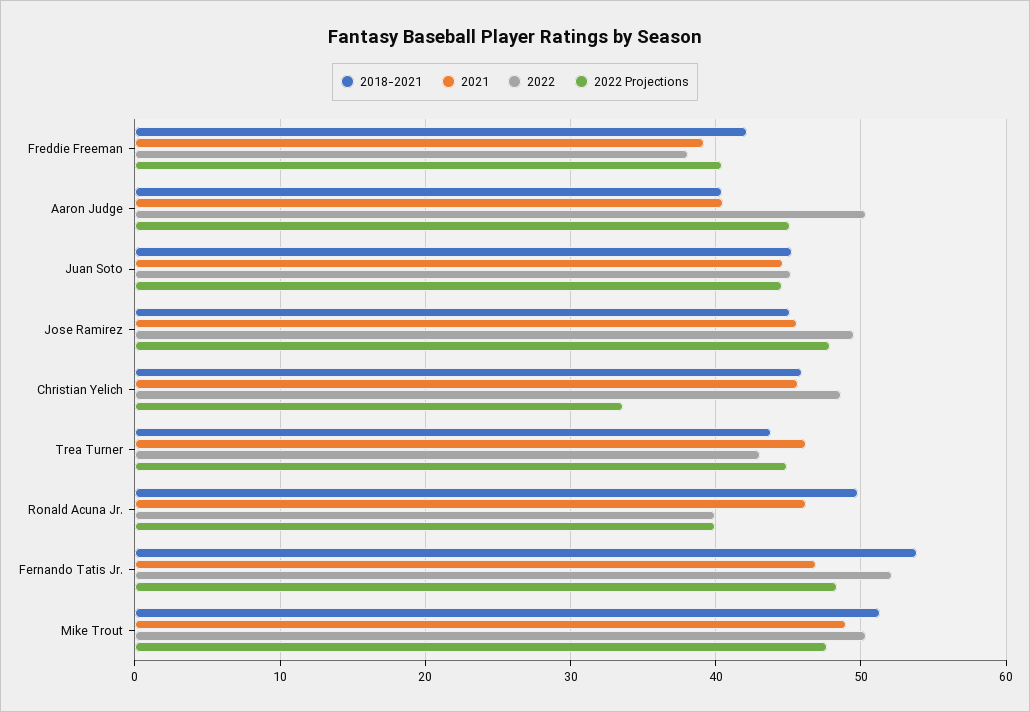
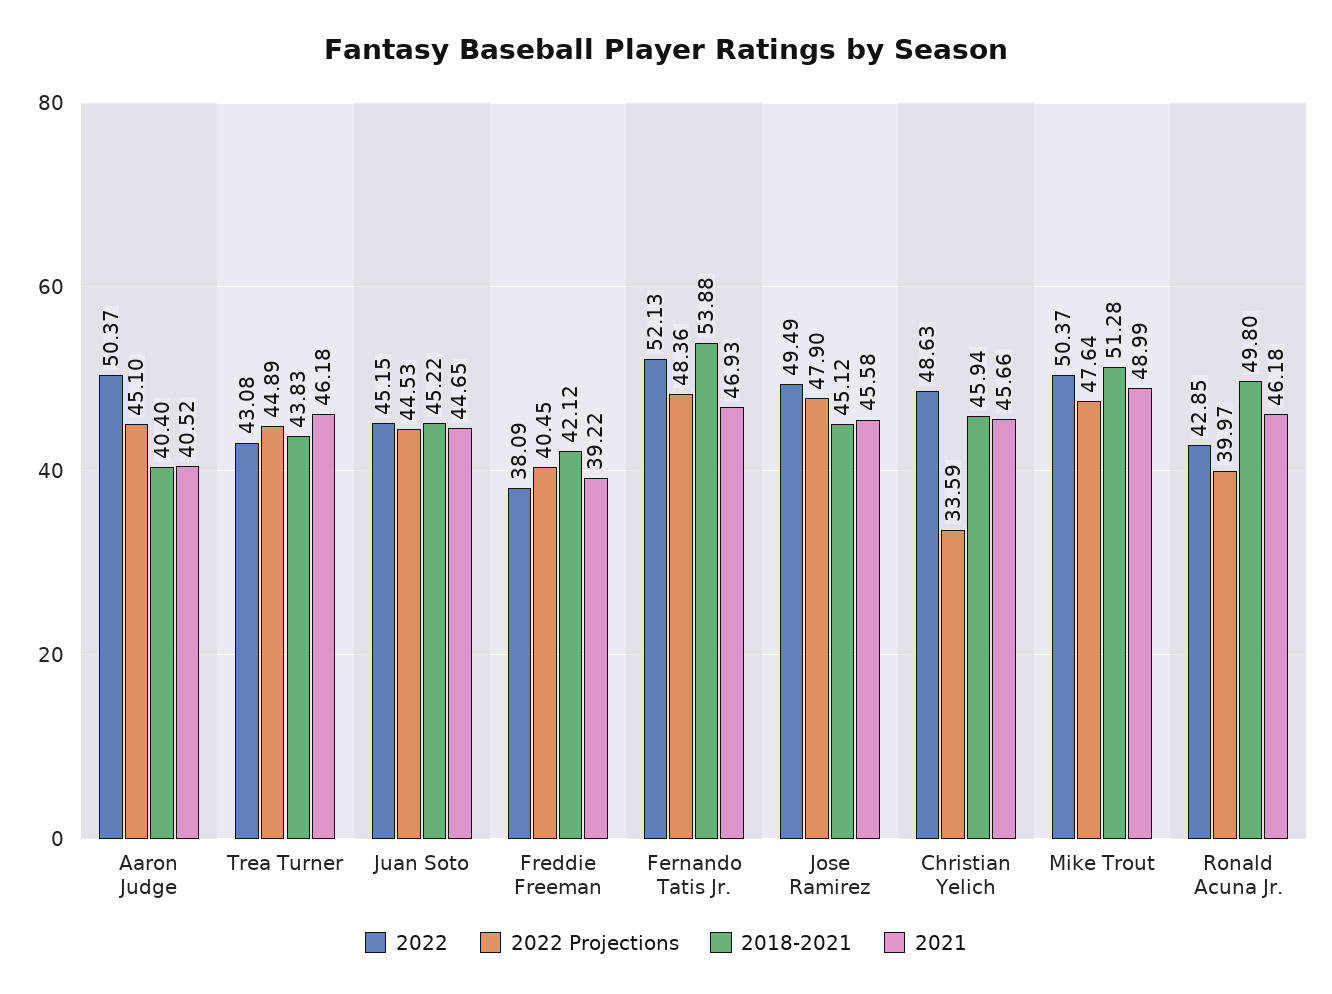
  {
    "2018-2021": {
      "Freddie Freeman": 42.12,
      "Aaron Judge": 40.4,
      "Juan Soto": 45.22,
      "Jose Ramirez": 45.12,
      "Christian Yelich": 45.94,
      "Trea Turner": 43.83,
      "Ronald Acuna Jr.": 49.8,
      "Fernando Tatis Jr.": 53.88,
      "Mike Trout": 51.28
    },
    "2021": {
      "Freddie Freeman": 39.22,
      "Aaron Judge": 40.52,
      "Juan Soto": 44.65,
      "Jose Ramirez": 45.58,
      "Christian Yelich": 45.66,
      "Trea Turner": 46.18,
      "Ronald Acuna Jr.": 46.18,
      "Fernando Tatis Jr.": 46.93,
      "Mike Trout": 48.99
    },
    "2022": {
      "Freddie Freeman": 38.09,
      "Aaron Judge": 50.37,
      "Juan Soto": 45.15,
      "Jose Ramirez": 49.49,
      "Christian Yelich": 48.63,
      "Trea Turner": 43.08,
-     "Ronald Acuna Jr.": 40,
+     "Ronald Acuna Jr.": 42.85,
      "Fernando Tatis Jr.": 52.13,
      "Mike Trout": 50.37
    },
    "2022 Projections": {
      "Freddie Freeman": 40.45,
      "Aaron Judge": 45.1,
      "Juan Soto": 44.53,
      "Jose Ramirez": 47.9,
      "Christian Yelich": 33.59,
      "Trea Turner": 44.89,
      "Ronald Acuna Jr.": 39.97,
      "Fernando Tatis Jr.": 48.36,
      "Mike Trout": 47.64
    }
  }

